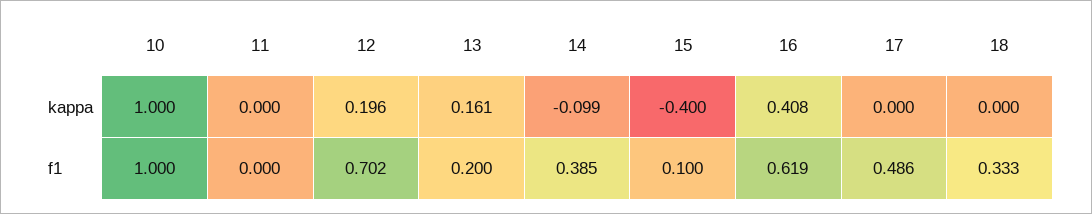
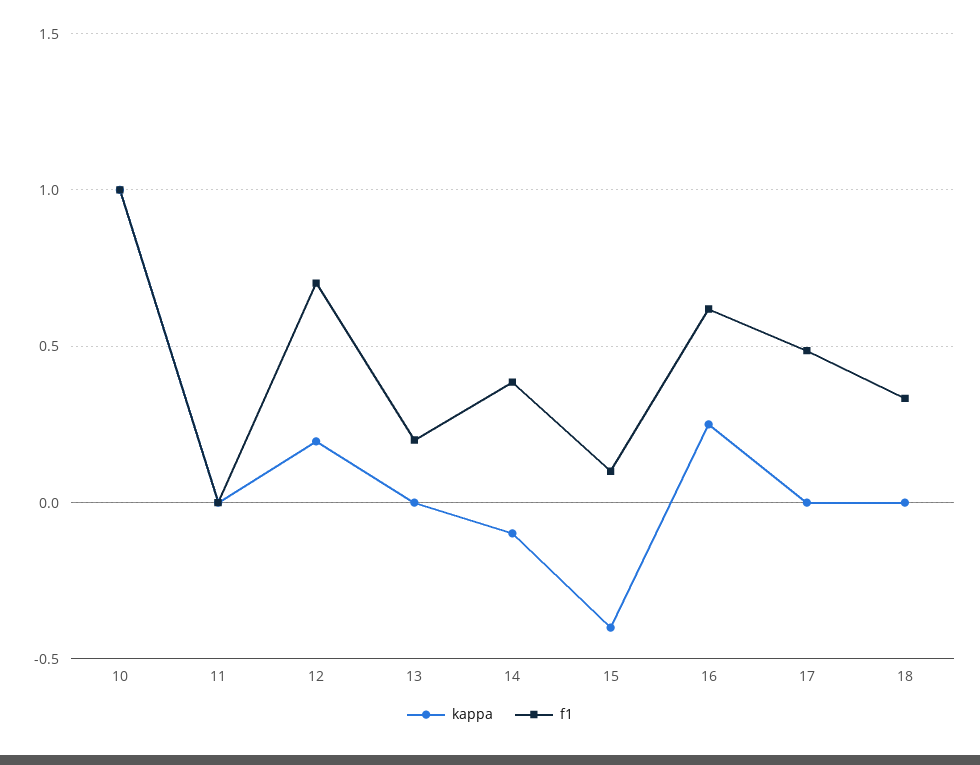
  {
    "kappa": {
      "10": 1,
      "11": 0,
      "12": 0.196,
-     "13": 0.161,
+     "13": 0,
      "14": -0.099,
      "15": -0.4,
-     "16": 0.408,
+     "16": 0.25,
      "17": 0,
      "18": 0
    },
    "f1": {
      "10": 1,
      "11": 0,
      "12": 0.702,
      "13": 0.2,
      "14": 0.385,
      "15": 0.1,
      "16": 0.619,
      "17": 0.486,
      "18": 0.333
    }
  }

